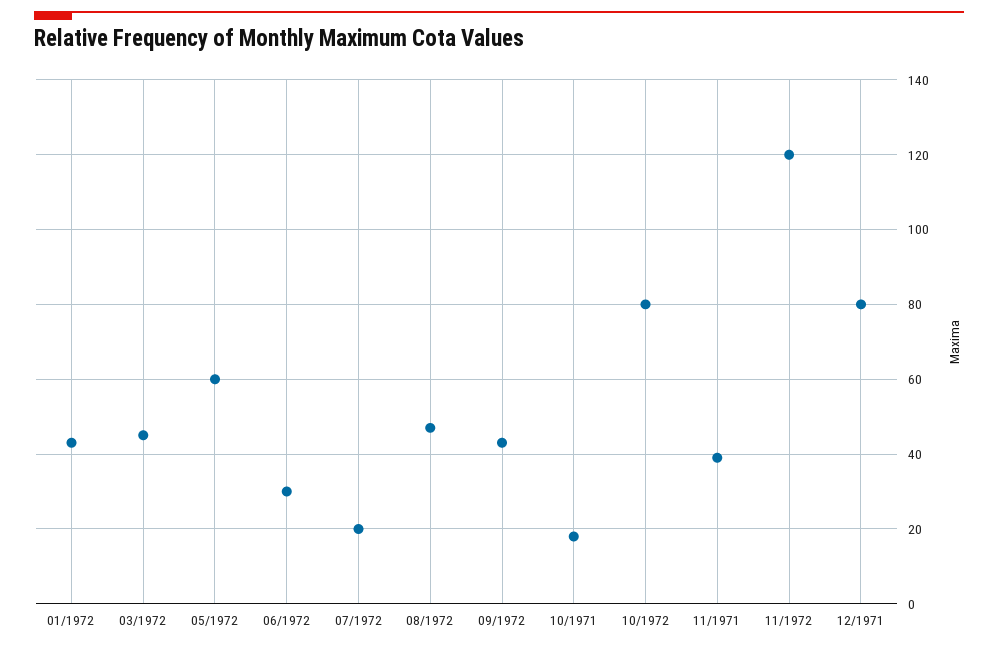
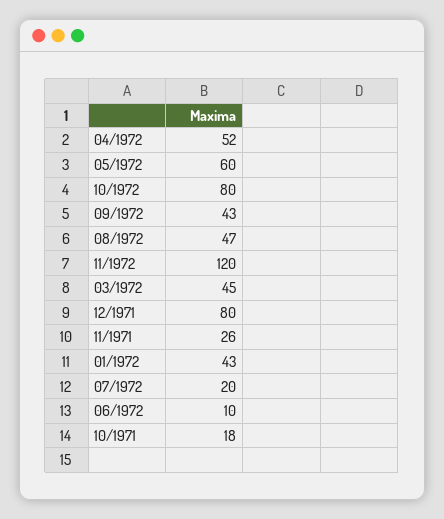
  {
    "01/1972": 43,
    "03/1972": 45,
    "05/1972": 60,
-   "06/1972": 30,
+   "06/1972": 10,
    "07/1972": 20,
    "08/1972": 47,
    "09/1972": 43,
    "10/1971": 18,
    "10/1972": 80,
-   "11/1971": 40,
+   "11/1971": 26,
    "11/1972": 120,
-   "12/1971": 80
+   "12/1971": 80,
+   "04/1972": 52
  }

